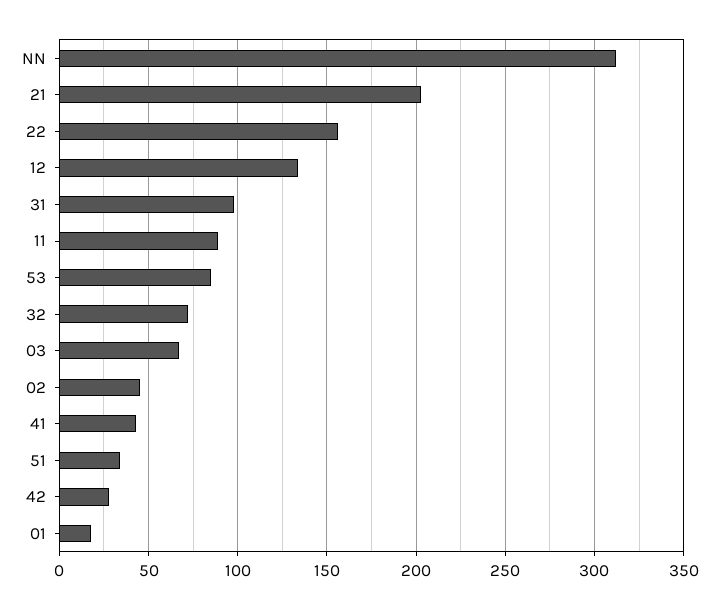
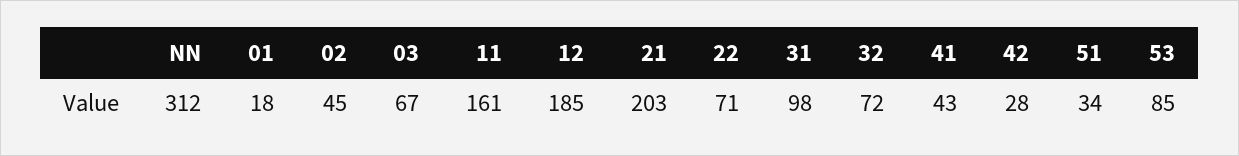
  {
    "NN": 312,
    "21": 203,
-   "22": 155,
+   "22": 71,
-   "12": 135,
+   "12": 185,
    "31": 98,
-   "11": 90,
+   "11": 161,
    "53": 85,
    "32": 72,
    "03": 67,
    "02": 45,
    "41": 43,
    "51": 34,
    "42": 28,
    "01": 18
  }

